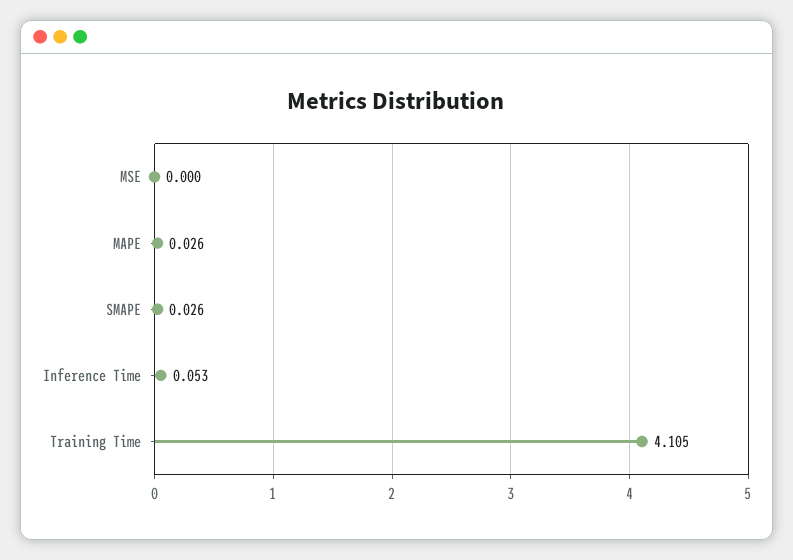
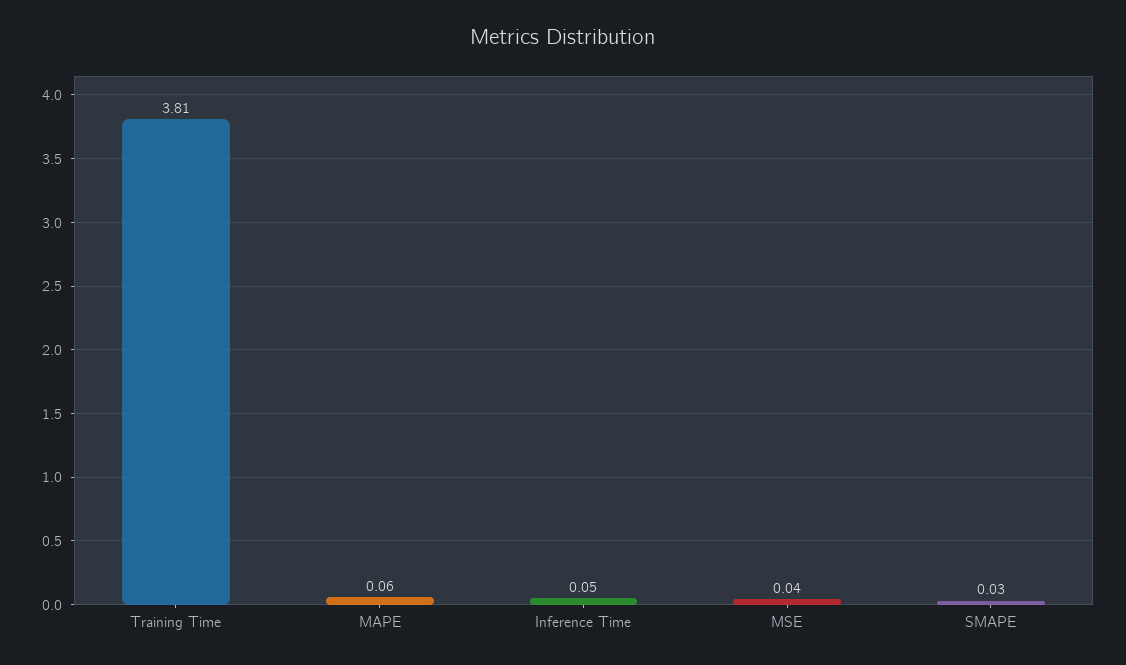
  {
-   "MSE": 0,
+   "MSE": 0.04,
-   "MAPE": 0.026,
+   "MAPE": 0.06,
    "SMAPE": 0.026,
    "Inference Time": 0.053,
-   "Training Time": 4.105
+   "Training Time": 3.81
  }

